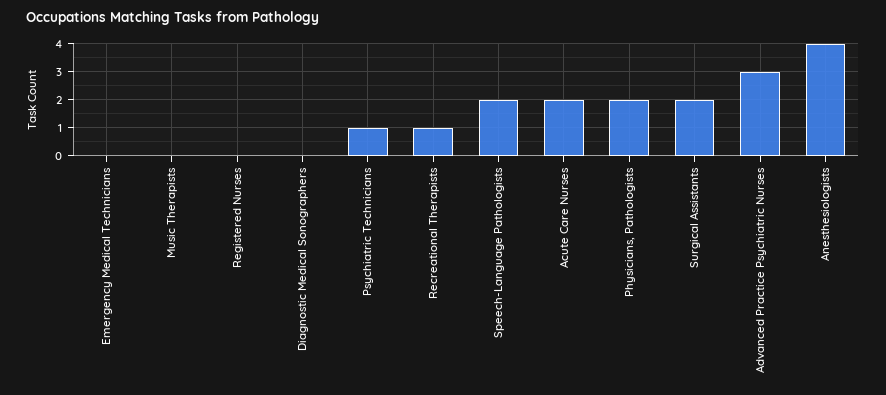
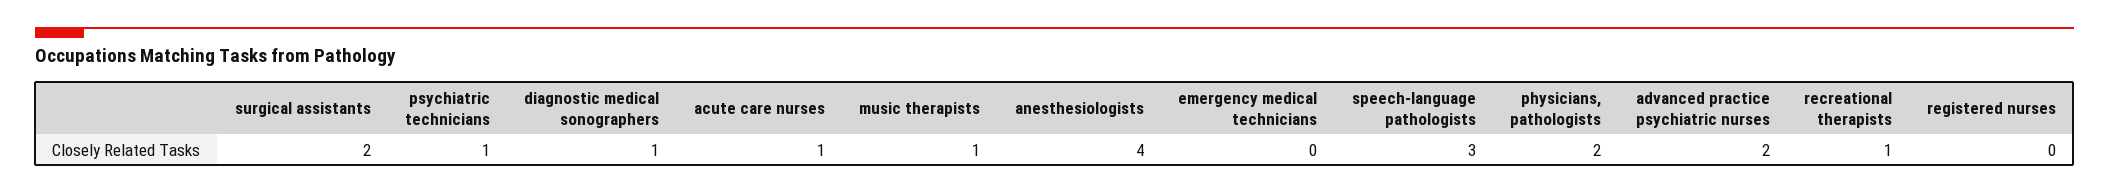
  {
    "Emergency Medical Technicians": 0,
-   "Music Therapists": 0,
+   "Music Therapists": 1,
    "Registered Nurses": 0,
-   "Diagnostic Medical Sonographers": 0,
+   "Diagnostic Medical Sonographers": 1,
    "Psychiatric Technicians": 1,
    "Recreational Therapists": 1,
-   "Speech-Language Pathologists": 2,
+   "Speech-Language Pathologists": 3,
-   "Acute Care Nurses": 2,
+   "Acute Care Nurses": 1,
    "Physicians, Pathologists": 2,
    "Surgical Assistants": 2,
-   "Advanced Practice Psychiatric Nurses": 3,
+   "Advanced Practice Psychiatric Nurses": 2,
    "Anesthesiologists": 4
  }

